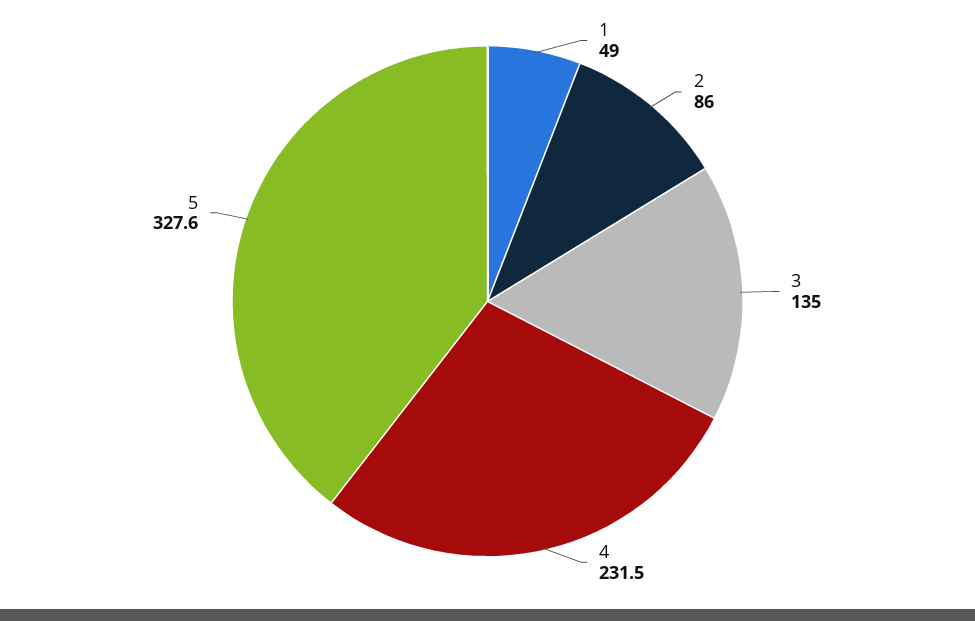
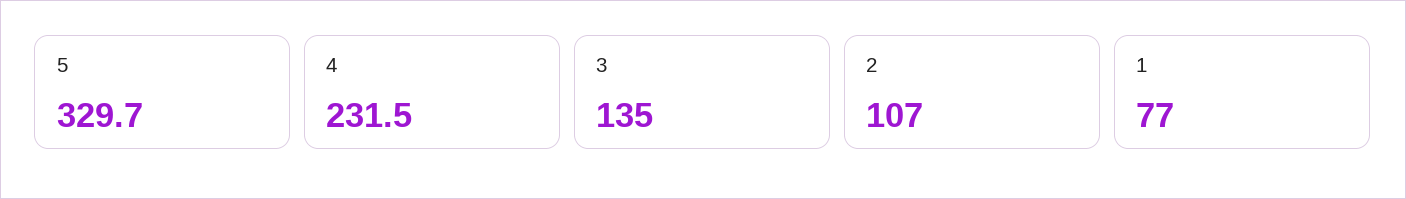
  {
-   "1": 49,
+   "1": 77,
-   "2": 86,
+   "2": 107,
    "3": 135,
    "4": 231.5,
-   "5": 327.6
+   "5": 329.7
  }

